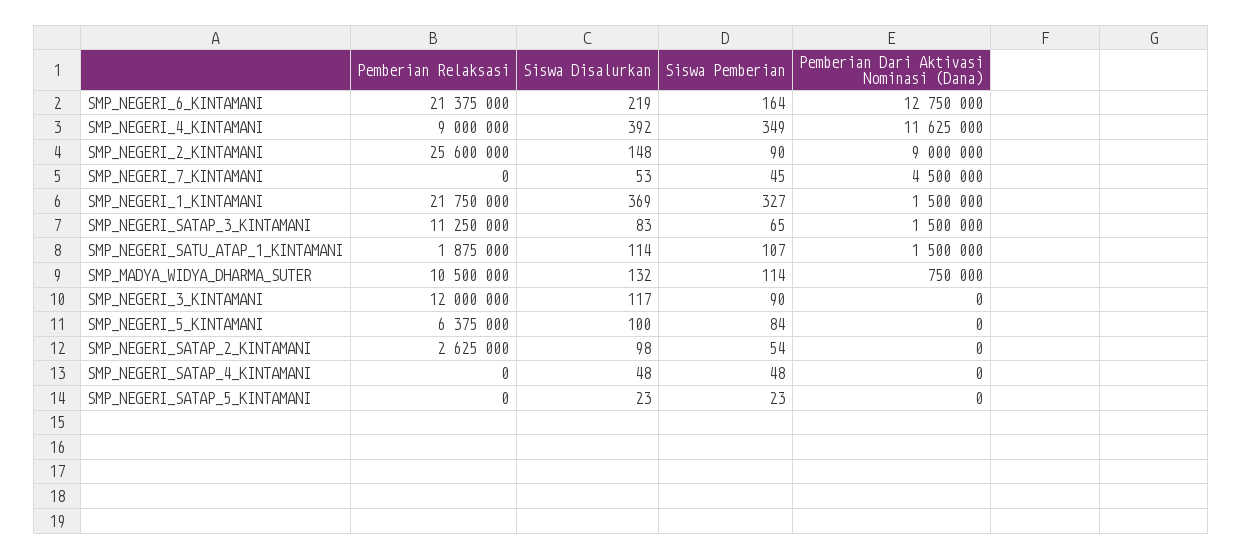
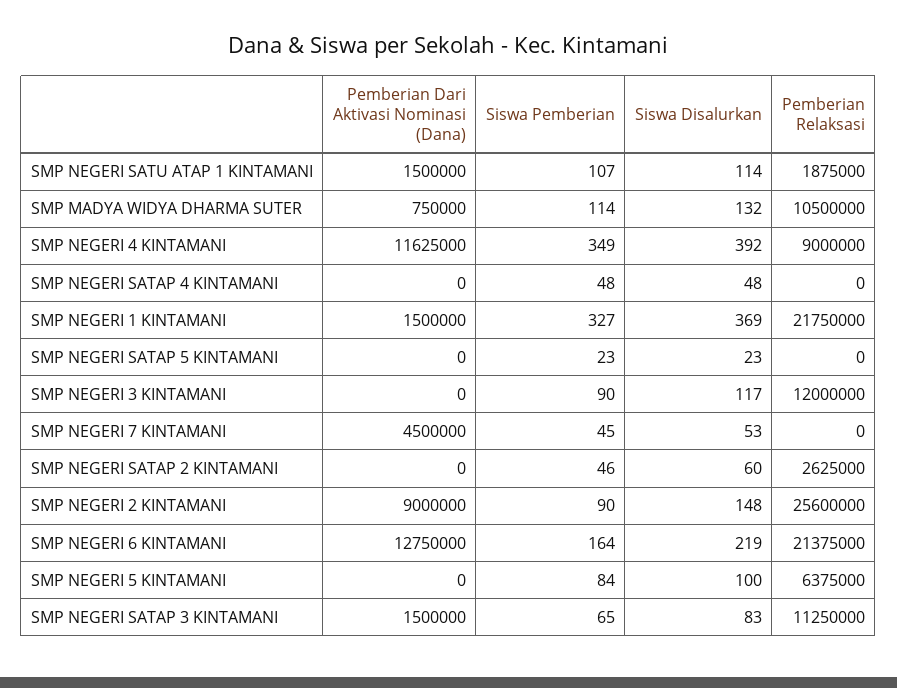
  {
    "Pemberian Relaksasi": {
      "SMP_NEGERI_6_KINTAMANI": 21375000,
      "SMP_NEGERI_4_KINTAMANI": 9000000,
      "SMP_NEGERI_2_KINTAMANI": 25600000,
      "SMP_NEGERI_7_KINTAMANI": 0,
      "SMP_NEGERI_1_KINTAMANI": 21750000,
      "SMP_NEGERI_SATAP_3_KINTAMANI": 11250000,
      "SMP_NEGERI_SATU_ATAP_1_KINTAMANI": 1875000,
      "SMP_MADYA_WIDYA_DHARMA_SUTER": 10500000,
      "SMP_NEGERI_3_KINTAMANI": 12000000,
      "SMP_NEGERI_5_KINTAMANI": 6375000,
      "SMP_NEGERI_SATAP_2_KINTAMANI": 2625000,
      "SMP_NEGERI_SATAP_4_KINTAMANI": 0,
      "SMP_NEGERI_SATAP_5_KINTAMANI": 0
    },
    "Siswa Disalurkan": {
      "SMP_NEGERI_6_KINTAMANI": 219,
      "SMP_NEGERI_4_KINTAMANI": 392,
      "SMP_NEGERI_2_KINTAMANI": 148,
      "SMP_NEGERI_7_KINTAMANI": 53,
      "SMP_NEGERI_1_KINTAMANI": 369,
      "SMP_NEGERI_SATAP_3_KINTAMANI": 83,
      "SMP_NEGERI_SATU_ATAP_1_KINTAMANI": 114,
      "SMP_MADYA_WIDYA_DHARMA_SUTER": 132,
      "SMP_NEGERI_3_KINTAMANI": 117,
      "SMP_NEGERI_5_KINTAMANI": 100,
-     "SMP_NEGERI_SATAP_2_KINTAMANI": 98,
+     "SMP_NEGERI_SATAP_2_KINTAMANI": 60,
      "SMP_NEGERI_SATAP_4_KINTAMANI": 48,
      "SMP_NEGERI_SATAP_5_KINTAMANI": 23
    },
    "Siswa Pemberian": {
      "SMP_NEGERI_6_KINTAMANI": 164,
      "SMP_NEGERI_4_KINTAMANI": 349,
      "SMP_NEGERI_2_KINTAMANI": 90,
      "SMP_NEGERI_7_KINTAMANI": 45,
      "SMP_NEGERI_1_KINTAMANI": 327,
      "SMP_NEGERI_SATAP_3_KINTAMANI": 65,
      "SMP_NEGERI_SATU_ATAP_1_KINTAMANI": 107,
      "SMP_MADYA_WIDYA_DHARMA_SUTER": 114,
      "SMP_NEGERI_3_KINTAMANI": 90,
      "SMP_NEGERI_5_KINTAMANI": 84,
-     "SMP_NEGERI_SATAP_2_KINTAMANI": 54,
+     "SMP_NEGERI_SATAP_2_KINTAMANI": 46,
      "SMP_NEGERI_SATAP_4_KINTAMANI": 48,
      "SMP_NEGERI_SATAP_5_KINTAMANI": 23
    },
    "Pemberian Dari Aktivasi Nominasi (Dana)": {
      "SMP_NEGERI_6_KINTAMANI": 12750000,
      "SMP_NEGERI_4_KINTAMANI": 11625000,
      "SMP_NEGERI_2_KINTAMANI": 9000000,
      "SMP_NEGERI_7_KINTAMANI": 4500000,
      "SMP_NEGERI_1_KINTAMANI": 1500000,
      "SMP_NEGERI_SATAP_3_KINTAMANI": 1500000,
      "SMP_NEGERI_SATU_ATAP_1_KINTAMANI": 1500000,
      "SMP_MADYA_WIDYA_DHARMA_SUTER": 750000,
      "SMP_NEGERI_3_KINTAMANI": 0,
      "SMP_NEGERI_5_KINTAMANI": 0,
      "SMP_NEGERI_SATAP_2_KINTAMANI": 0,
      "SMP_NEGERI_SATAP_4_KINTAMANI": 0,
      "SMP_NEGERI_SATAP_5_KINTAMANI": 0
    }
  }

